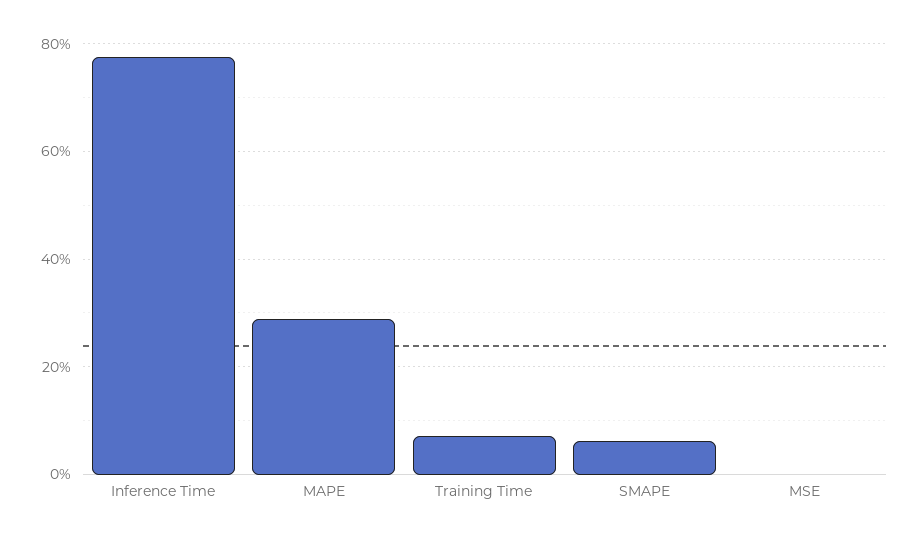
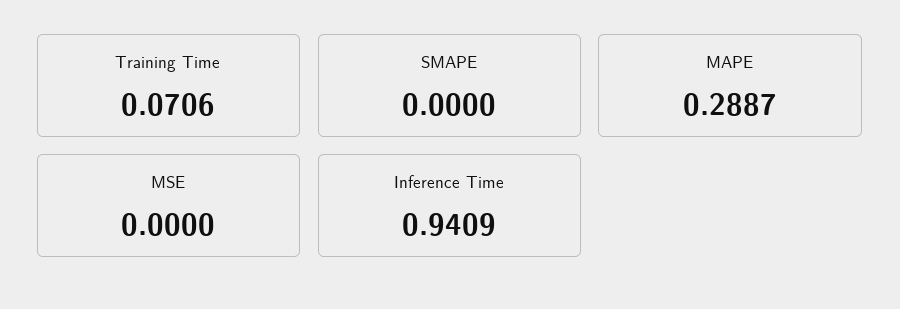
  {
-   "Inference Time": 0.78,
+   "Inference Time": 0.9409,
    "MAPE": 0.2887,
    "Training Time": 0.0706,
-   "SMAPE": 0.06,
+   "SMAPE": 0,
    "MSE": 0
  }

